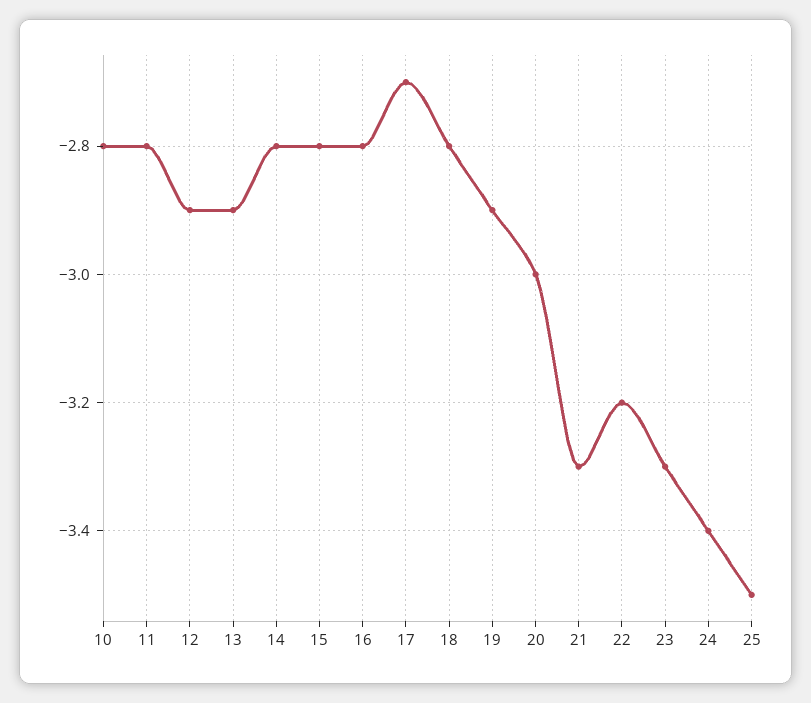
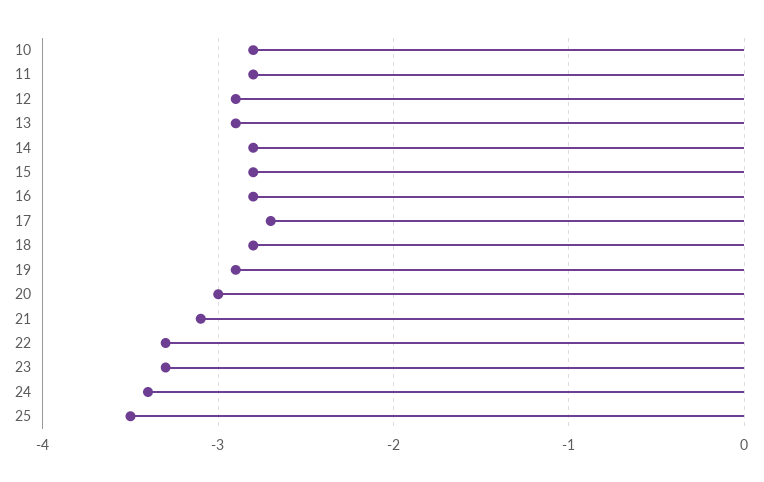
  {
    "10": -2.8,
    "11": -2.8,
    "12": -2.9,
    "13": -2.9,
    "14": -2.8,
    "15": -2.8,
    "16": -2.8,
    "17": -2.7,
    "18": -2.8,
    "19": -2.9,
    "20": -3,
-   "21": -3.3,
+   "21": -3.1,
-   "22": -3.2,
+   "22": -3.3,
    "23": -3.3,
    "24": -3.4,
    "25": -3.5
  }

